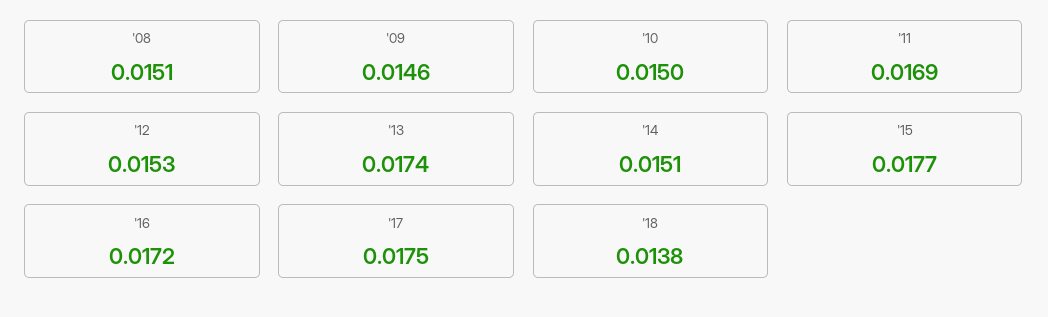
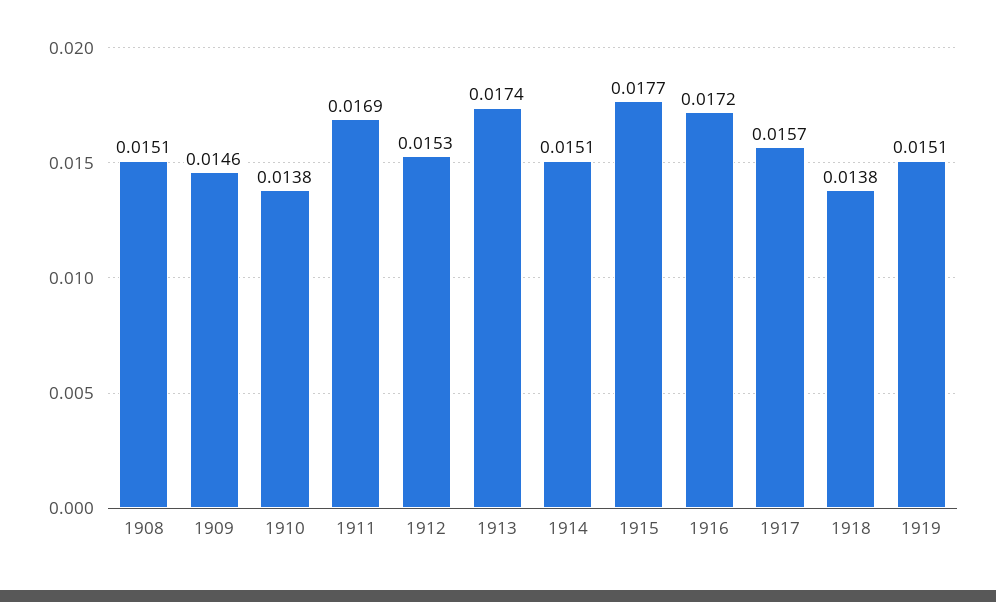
  {
    "'08": 0.0151,
    "'09": 0.0146,
-   "'10": 0.015,
+   "'10": 0.0138,
    "'11": 0.0169,
    "'12": 0.0153,
    "'13": 0.0174,
    "'14": 0.0151,
    "'15": 0.0177,
    "'16": 0.0172,
-   "'17": 0.0175,
+   "'17": 0.0157,
-   "'18": 0.0138
+   "'18": 0.0138,
+   "1919": 0.0151
  }

